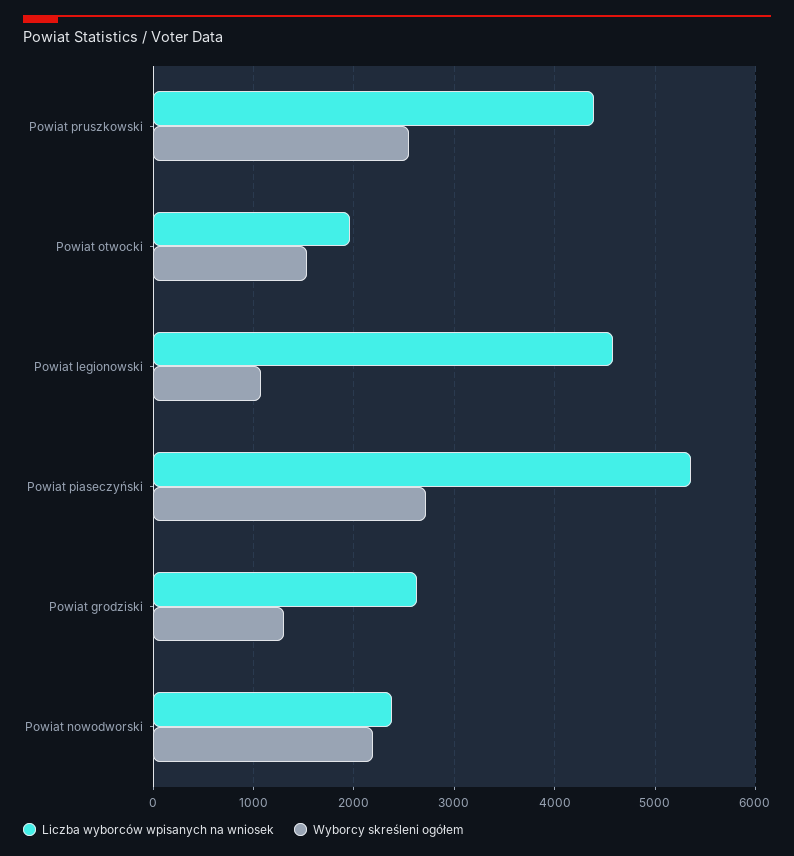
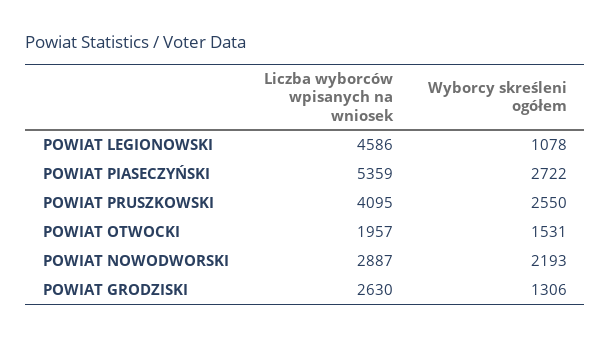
  {
    "Liczba wyborców wpisanych na wniosek": {
-     "Powiat pruszkowski": 4400,
+     "Powiat pruszkowski": 4095,
      "Powiat otwocki": 1957,
      "Powiat legionowski": 4586,
      "Powiat piaseczyński": 5359,
      "Powiat grodziski": 2630,
-     "Powiat nowodworski": 2400
+     "Powiat nowodworski": 2887
    },
    "Wyborcy skreśleni ogółem": {
      "Powiat pruszkowski": 2550,
      "Powiat otwocki": 1531,
      "Powiat legionowski": 1078,
      "Powiat piaseczyński": 2722,
      "Powiat grodziski": 1306,
      "Powiat nowodworski": 2193
    }
  }

